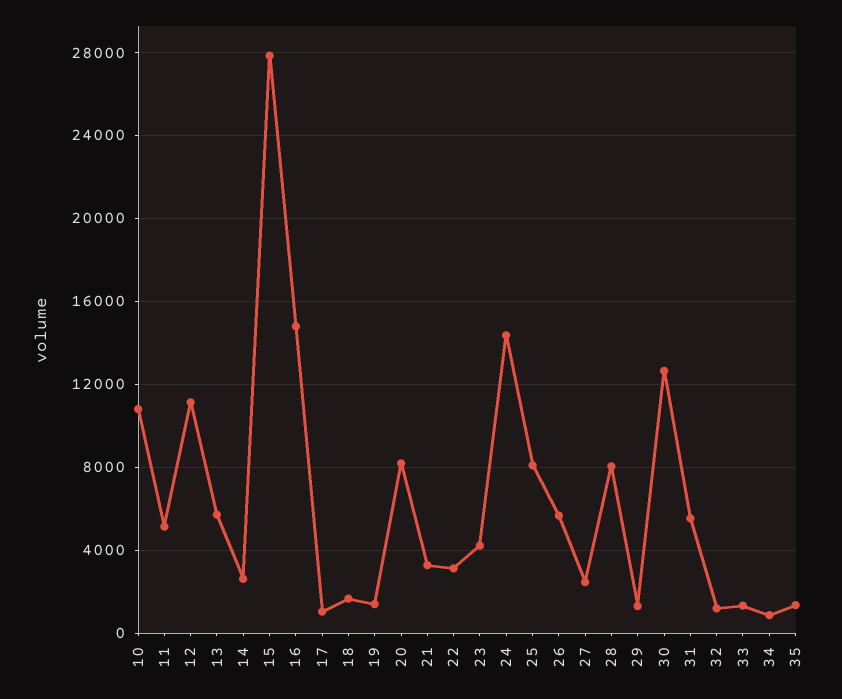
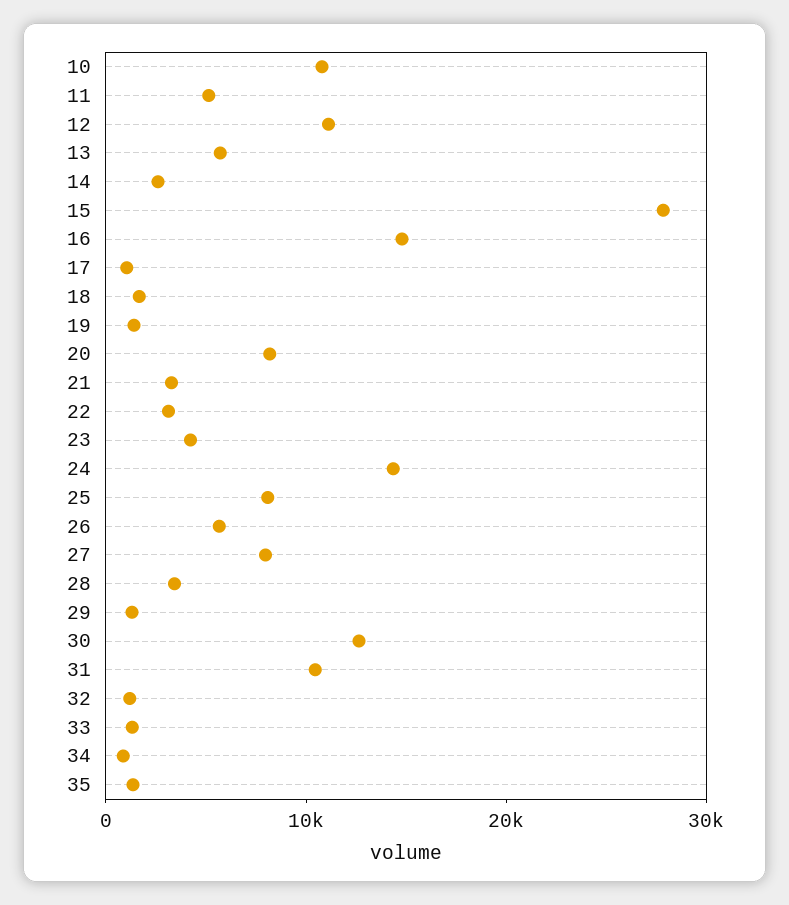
  {
    "10": 11000,
    "11": 5000,
    "12": 11000,
    "13": 5500,
    "14": 2500,
    "15": 28000,
    "16": 15000,
    "17": 1000,
    "18": 1500,
    "19": 1500,
    "20": 8000,
    "21": 3500,
    "22": 3000,
    "23": 4000,
    "24": 14500,
    "25": 8000,
    "26": 5500,
-   "27": 2500,
+   "27": 8000,
-   "28": 8000,
+   "28": 4000,
    "29": 1500,
    "30": 12500,
-   "31": 5500,
+   "31": 10000,
    "32": 1000,
    "33": 1500,
    "34": 1000,
    "35": 1500
  }

